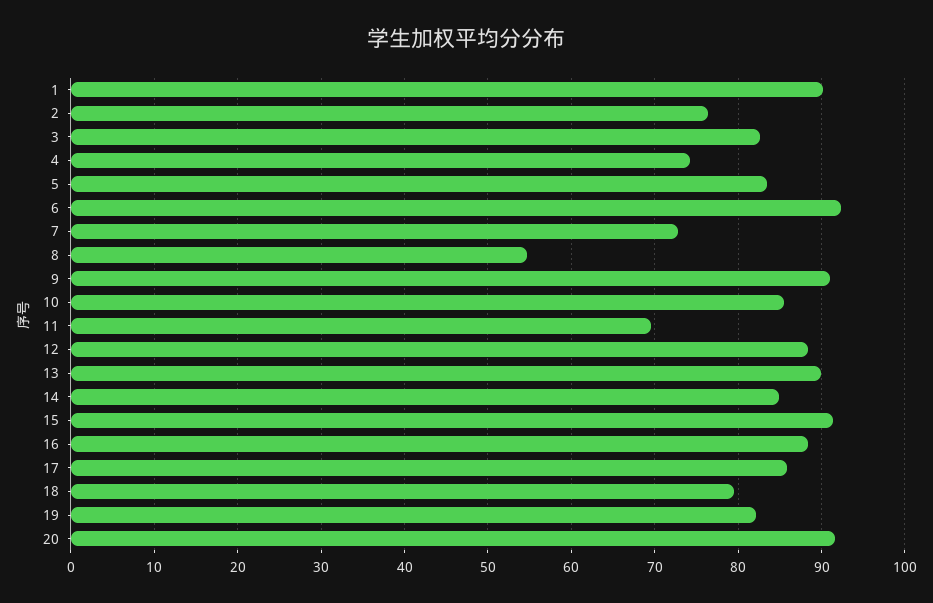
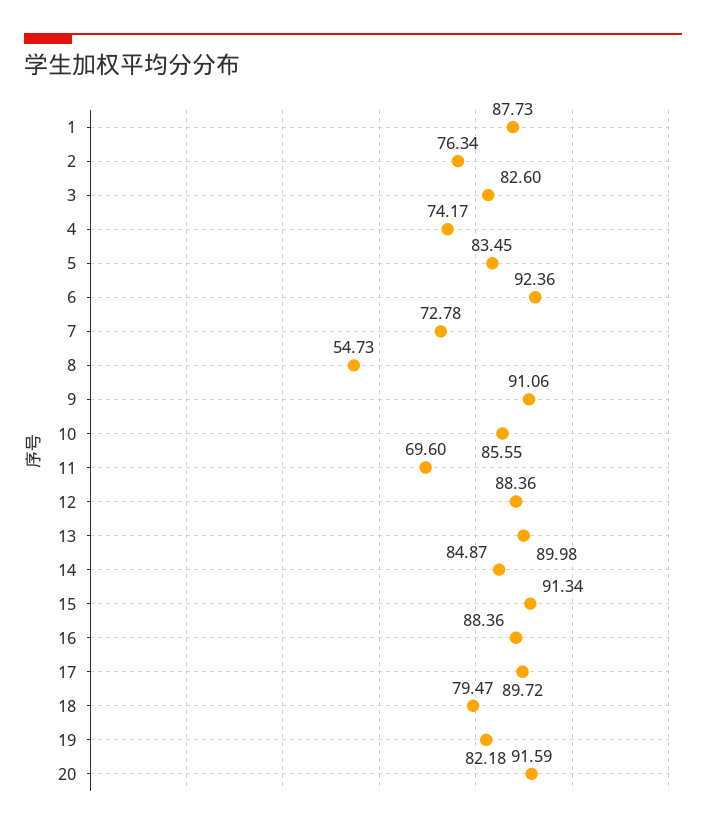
  {
-   "1": 90,
+   "1": 87.73,
    "2": 76.34,
    "3": 82.6,
    "4": 74.17,
    "5": 83.45,
    "6": 92.36,
    "7": 72.78,
    "8": 54.73,
    "9": 91.06,
    "10": 85.55,
    "11": 69.6,
    "12": 88.36,
    "13": 89.98,
    "14": 84.87,
    "15": 91.34,
    "16": 88.36,
-   "17": 86,
+   "17": 89.72,
    "18": 79.47,
    "19": 82.18,
    "20": 91.59
  }

